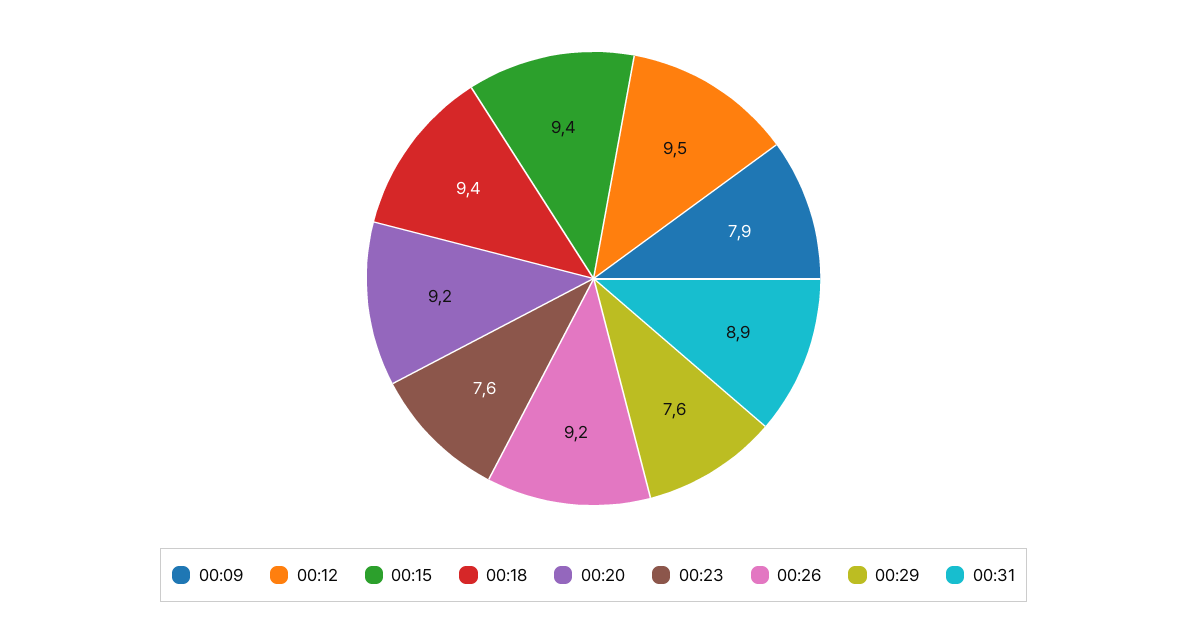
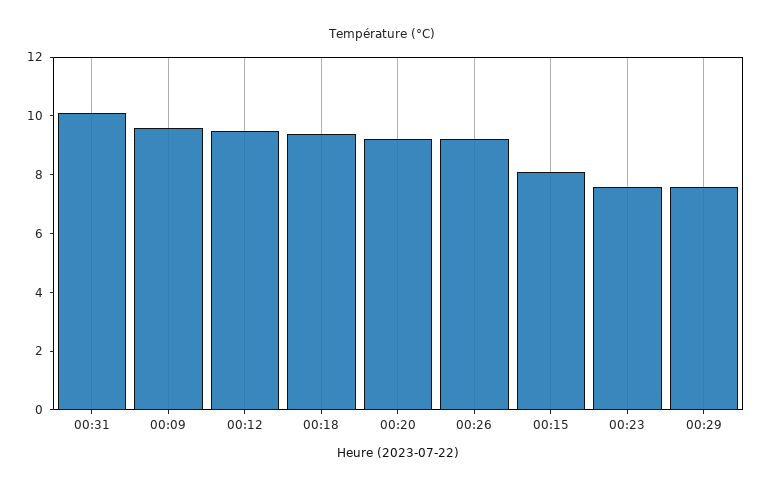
  {
-   "00:09": 7.9,
+   "00:09": 9.5,
    "00:12": 9.5,
-   "00:15": 9.4,
+   "00:15": 8,
    "00:18": 9.4,
    "00:20": 9.2,
    "00:23": 7.6,
    "00:26": 9.2,
    "00:29": 7.6,
-   "00:31": 8.9
+   "00:31": 10
  }

